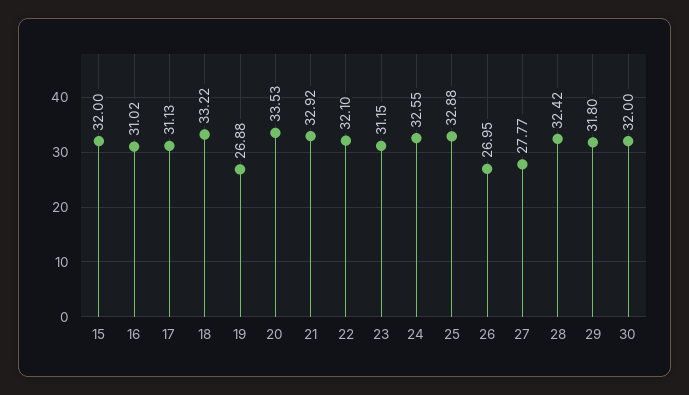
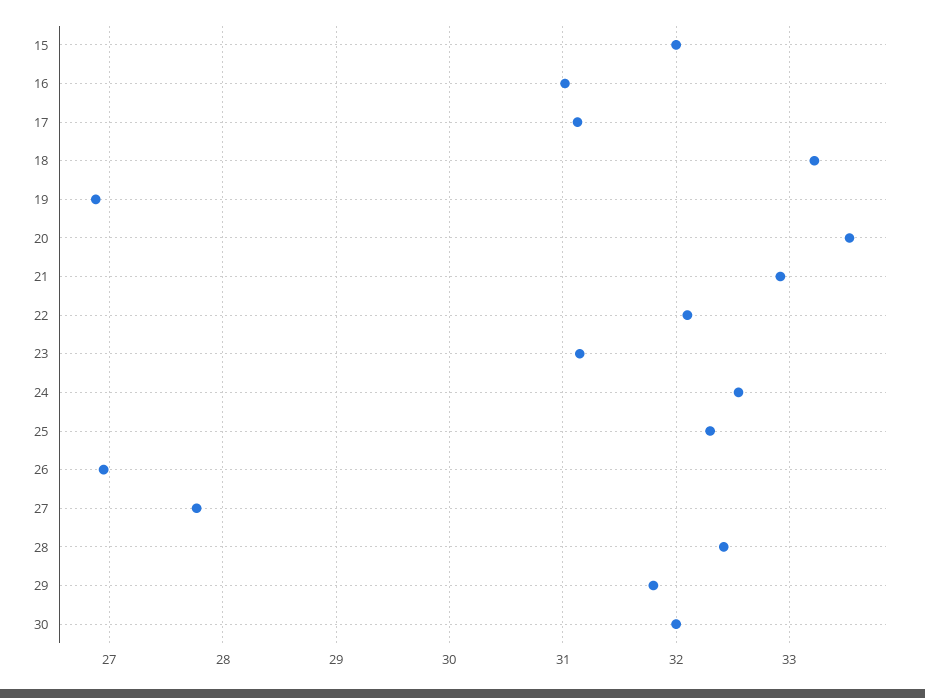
  {
    "15": 32,
    "16": 31.02,
    "17": 31.13,
    "18": 33.22,
    "19": 26.88,
    "20": 33.53,
    "21": 32.92,
    "22": 32.1,
    "23": 31.15,
    "24": 32.55,
-   "25": 32.88,
+   "25": 32.3,
    "26": 26.95,
    "27": 27.77,
    "28": 32.42,
    "29": 31.8,
    "30": 32
  }

